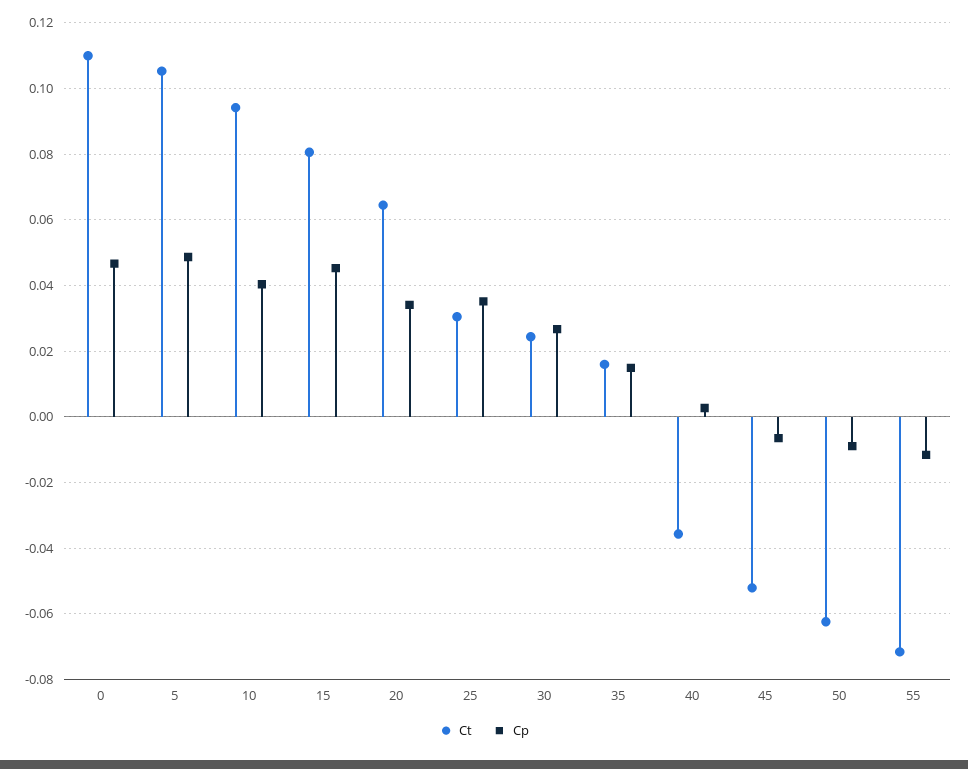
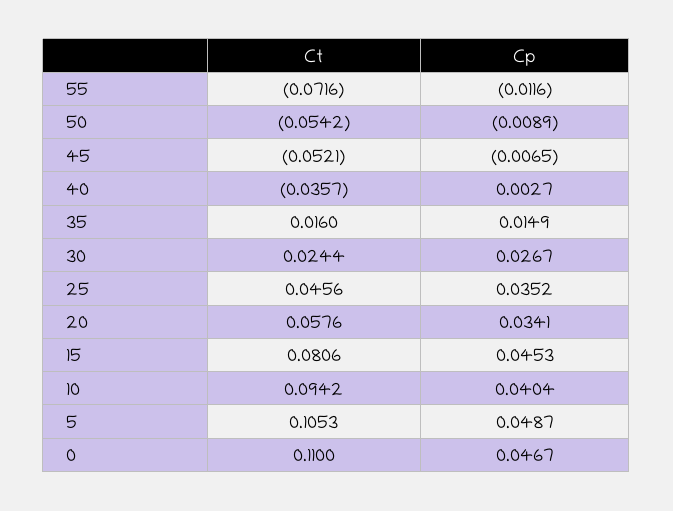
  {
    "Ct": {
      "0": 0.11,
      "5": 0.1053,
      "10": 0.0942,
      "15": 0.0806,
-     "20": 0.064,
+     "20": 0.0576,
-     "25": 0.03,
+     "25": 0.0456,
      "30": 0.0244,
      "35": 0.016,
      "40": -0.0357,
      "45": -0.0521,
-     "50": -0.062,
+     "50": -0.0542,
      "55": -0.0716
    },
    "Cp": {
      "0": 0.0467,
      "5": 0.0487,
      "10": 0.0404,
      "15": 0.0453,
      "20": 0.0341,
      "25": 0.0352,
      "30": 0.0267,
      "35": 0.0149,
      "40": 0.0027,
      "45": -0.0065,
      "50": -0.0089,
      "55": -0.0116
    }
  }

